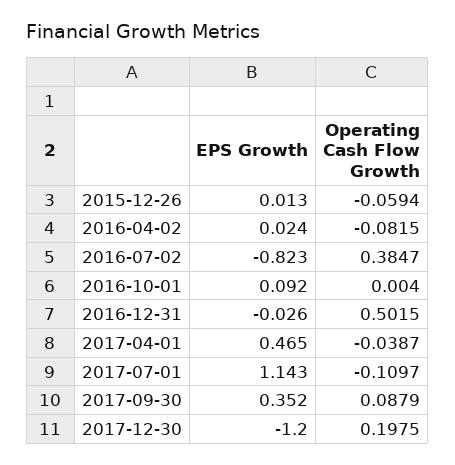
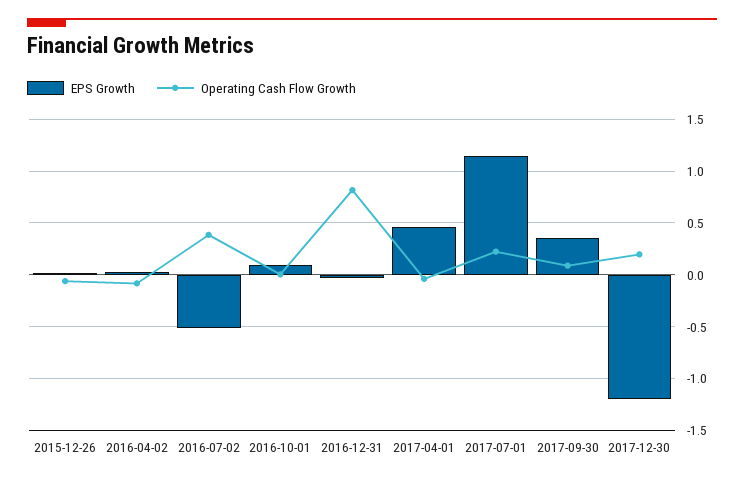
  {
    "EPS Growth": {
      "2015-12-26": 0.013,
      "2016-04-02": 0.024,
-     "2016-07-02": -0.823,
+     "2016-07-02": -0.5,
      "2016-10-01": 0.092,
      "2016-12-31": -0.026,
      "2017-04-01": 0.465,
      "2017-07-01": 1.143,
      "2017-09-30": 0.352,
      "2017-12-30": -1.2
    },
    "Operating Cash Flow Growth": {
      "2015-12-26": -0.0594,
      "2016-04-02": -0.0815,
      "2016-07-02": 0.3847,
      "2016-10-01": 0.004,
-     "2016-12-31": 0.5015,
+     "2016-12-31": 0.8,
      "2017-04-01": -0.0387,
-     "2017-07-01": -0.1097,
+     "2017-07-01": 0.2,
      "2017-09-30": 0.0879,
      "2017-12-30": 0.1975
    }
  }

